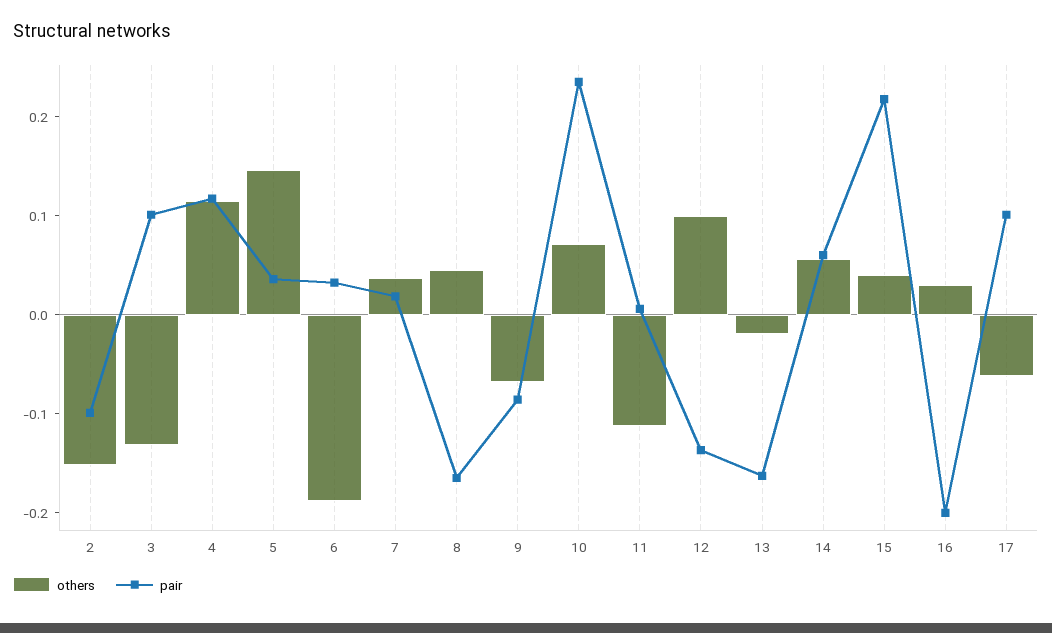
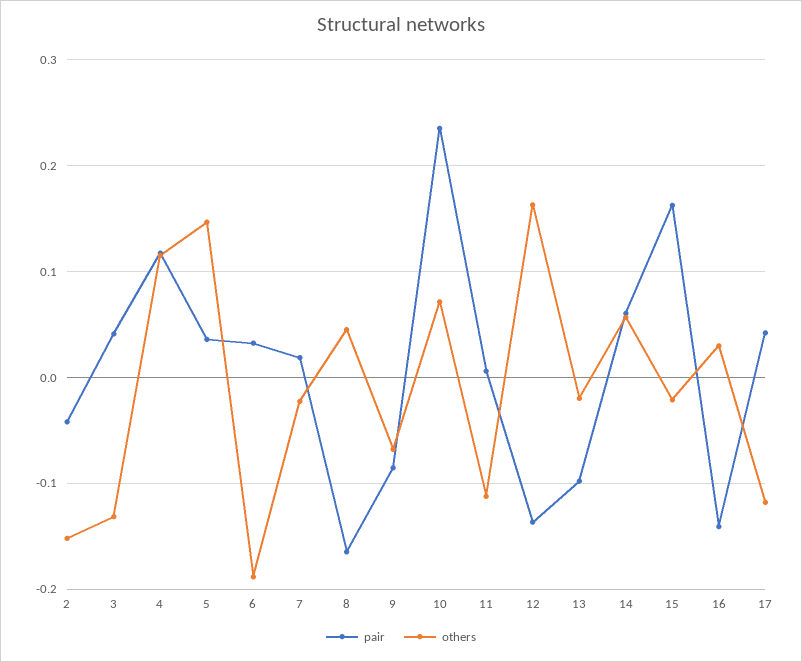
  {
    "others": {
      "2": -0.15,
      "3": -0.13,
      "4": 0.12,
      "5": 0.15,
      "6": -0.19,
-     "7": 0.04,
+     "7": -0.02,
      "8": 0.05,
      "9": -0.07,
      "10": 0.07,
      "11": -0.11,
-     "12": 0.1,
+     "12": 0.16,
      "13": -0.02,
      "14": 0.06,
-     "15": 0.04,
+     "15": -0.02,
      "16": 0.03,
-     "17": -0.06
+     "17": -0.12
    },
    "pair": {
-     "2": -0.1,
+     "2": -0.04,
-     "3": 0.1,
+     "3": 0.04,
      "4": 0.12,
      "5": 0.04,
      "6": 0.03,
      "7": 0.02,
      "8": -0.16,
      "9": -0.09,
      "10": 0.24,
      "11": 0.01,
      "12": -0.14,
-     "13": -0.16,
+     "13": -0.1,
      "14": 0.06,
-     "15": 0.22,
+     "15": 0.16,
-     "16": -0.2,
+     "16": -0.14,
-     "17": 0.1
+     "17": 0.04
    }
  }

